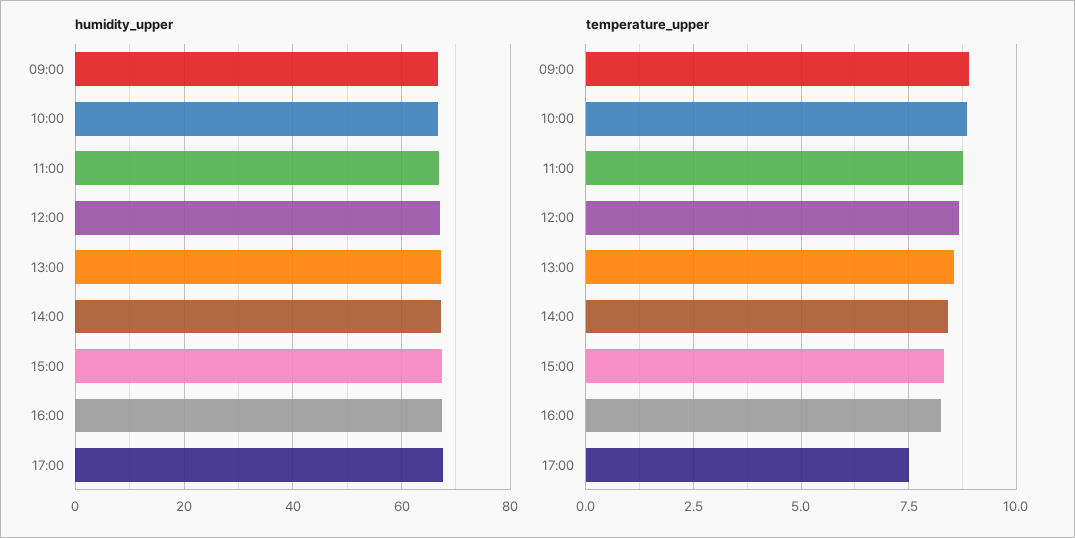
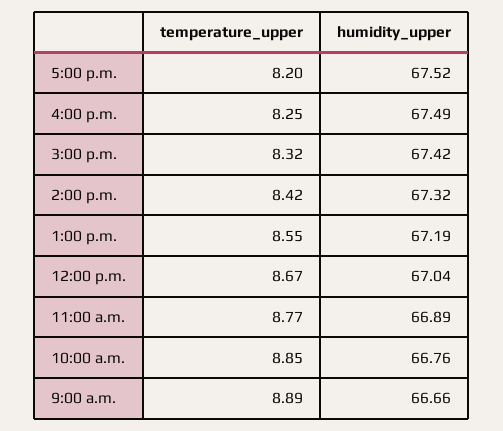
  {
    "humidity_upper": {
      "09:00": 66.66,
      "10:00": 66.76,
      "11:00": 66.89,
      "12:00": 67.04,
      "13:00": 67.19,
      "14:00": 67.32,
      "15:00": 67.42,
      "16:00": 67.49,
      "17:00": 67.52
    },
    "temperature_upper": {
      "09:00": 8.89,
      "10:00": 8.85,
      "11:00": 8.77,
      "12:00": 8.67,
      "13:00": 8.55,
      "14:00": 8.42,
      "15:00": 8.32,
      "16:00": 8.25,
-     "17:00": 7.5
+     "17:00": 8.2
    }
  }

